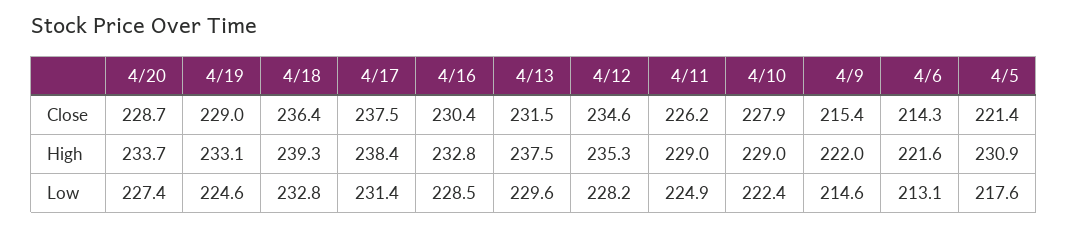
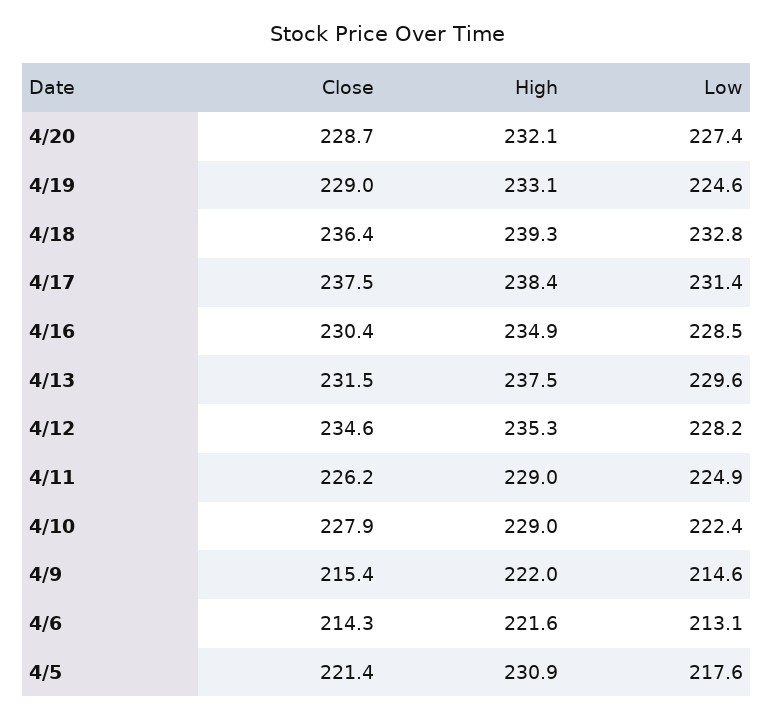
  {
    "4/20": {
      "Close": 228.7,
-     "High": 233.7,
+     "High": 232.1,
      "Low": 227.4
    },
    "4/19": {
      "Close": 229,
      "High": 233.1,
      "Low": 224.6
    },
    "4/18": {
      "Close": 236.4,
      "High": 239.3,
      "Low": 232.8
    },
    "4/17": {
      "Close": 237.5,
      "High": 238.4,
      "Low": 231.4
    },
    "4/16": {
      "Close": 230.4,
-     "High": 232.8,
+     "High": 234.9,
      "Low": 228.5
    },
    "4/13": {
      "Close": 231.5,
      "High": 237.5,
      "Low": 229.6
    },
    "4/12": {
      "Close": 234.6,
      "High": 235.3,
      "Low": 228.2
    },
    "4/11": {
      "Close": 226.2,
      "High": 229,
      "Low": 224.9
    },
    "4/10": {
      "Close": 227.9,
      "High": 229,
      "Low": 222.4
    },
    "4/9": {
      "Close": 215.4,
      "High": 222,
      "Low": 214.6
    },
    "4/6": {
      "Close": 214.3,
      "High": 221.6,
      "Low": 213.1
    },
    "4/5": {
      "Close": 221.4,
      "High": 230.9,
      "Low": 217.6
    }
  }

